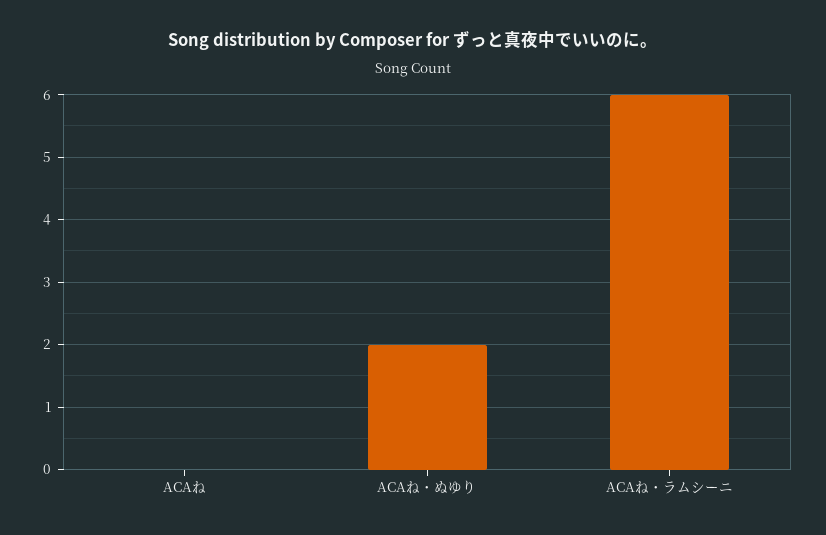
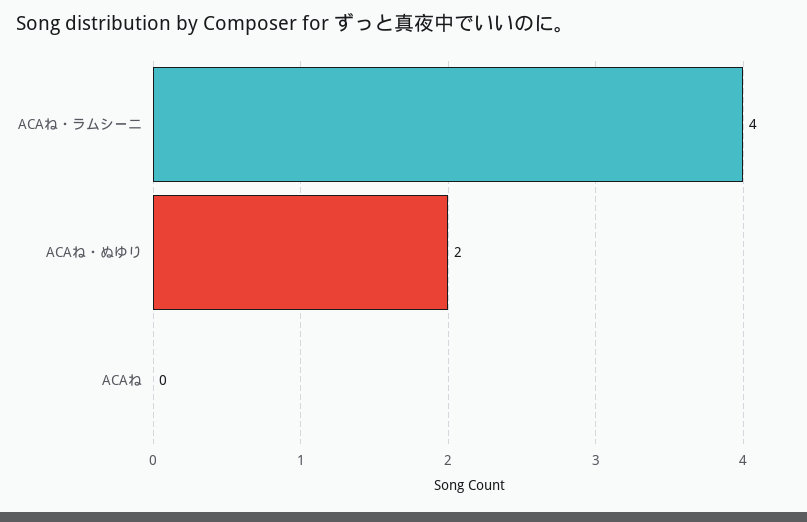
  {
    "ACAね": 0,
    "ACAね・ぬゆり": 2,
-   "ACAね・ラムシーニ": 6
+   "ACAね・ラムシーニ": 4
  }

